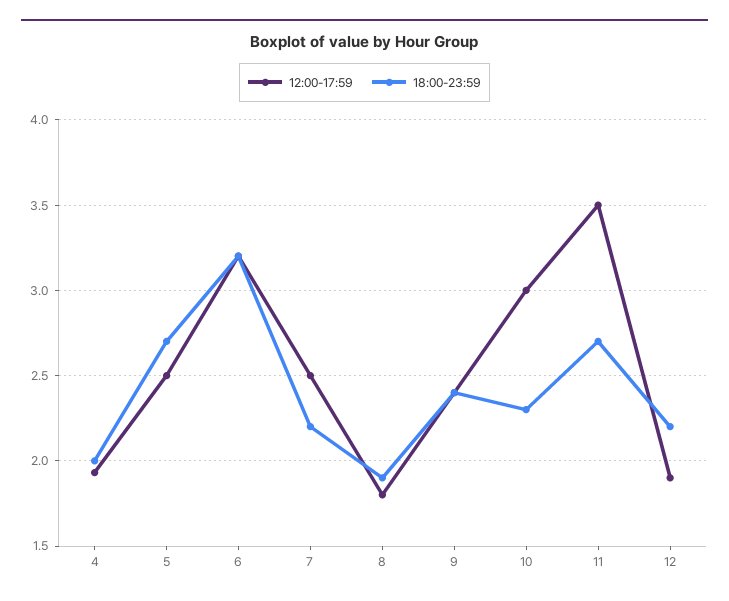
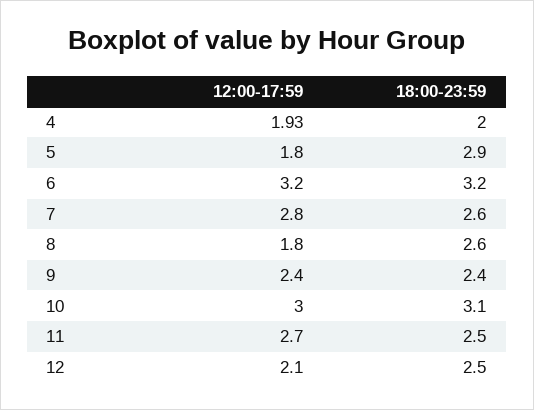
  {
    "12:00-17:59": {
      "4": 1.93,
-     "5": 2.5,
+     "5": 1.8,
      "6": 3.2,
-     "7": 2.5,
+     "7": 2.8,
      "8": 1.8,
      "9": 2.4,
      "10": 3,
-     "11": 3.5,
+     "11": 2.7,
-     "12": 1.9
+     "12": 2.1
    },
    "18:00-23:59": {
      "4": 2,
-     "5": 2.7,
+     "5": 2.9,
      "6": 3.2,
-     "7": 2.2,
+     "7": 2.6,
-     "8": 1.9,
+     "8": 2.6,
      "9": 2.4,
-     "10": 2.3,
+     "10": 3.1,
-     "11": 2.7,
+     "11": 2.5,
-     "12": 2.2
+     "12": 2.5
    }
  }

